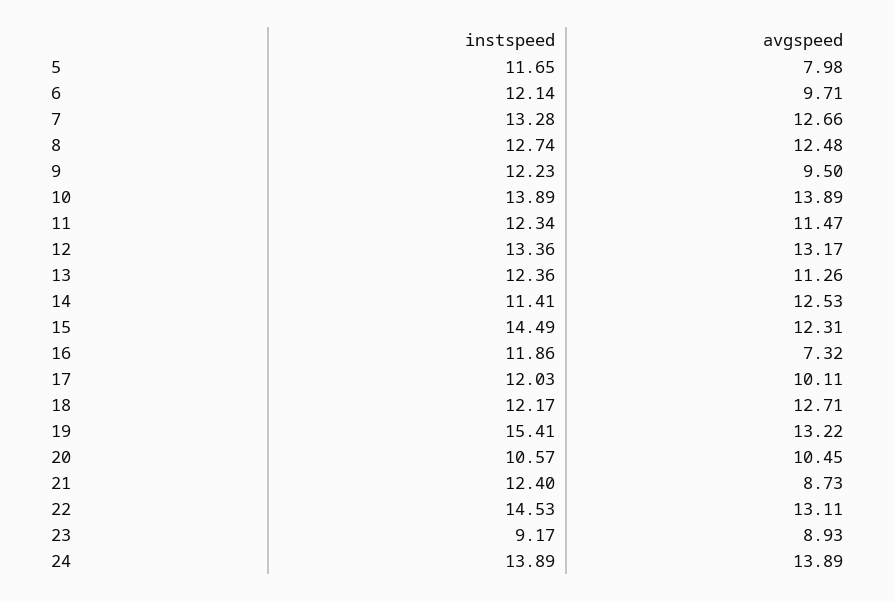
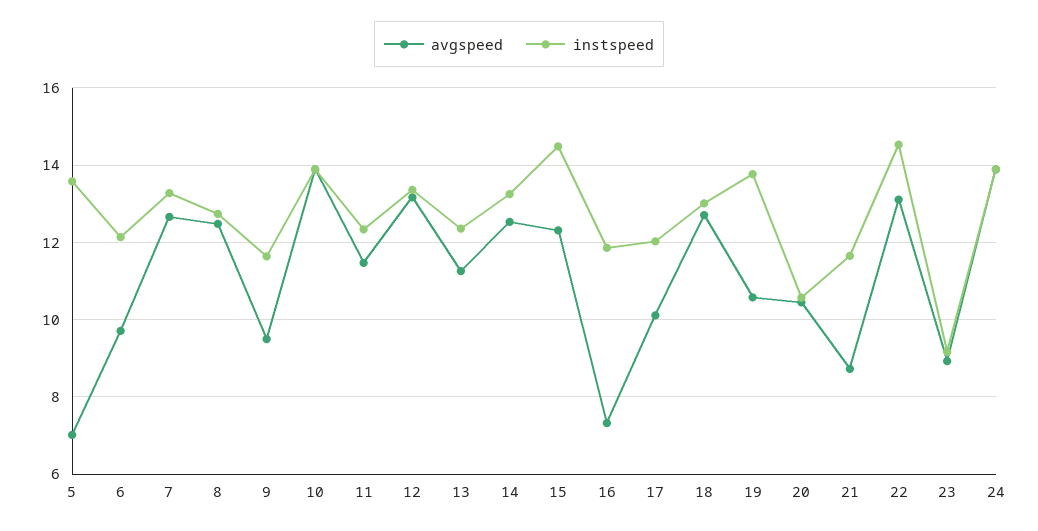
  {
    "instspeed": {
-     "5": 11.65,
+     "5": 13.6,
      "6": 12.14,
      "7": 13.28,
      "8": 12.74,
-     "9": 12.23,
+     "9": 11.6,
      "10": 13.89,
      "11": 12.34,
      "12": 13.36,
      "13": 12.36,
-     "14": 11.41,
+     "14": 13.2,
      "15": 14.49,
      "16": 11.86,
      "17": 12.03,
-     "18": 12.17,
+     "18": 13,
-     "19": 15.41,
+     "19": 13.8,
      "20": 10.57,
-     "21": 12.4,
+     "21": 11.6,
      "22": 14.53,
      "23": 9.17,
      "24": 13.89
    },
    "avgspeed": {
-     "5": 7.98,
+     "5": 7,
      "6": 9.71,
      "7": 12.66,
      "8": 12.48,
      "9": 9.5,
      "10": 13.89,
      "11": 11.47,
      "12": 13.17,
      "13": 11.26,
      "14": 12.53,
      "15": 12.31,
      "16": 7.32,
      "17": 10.11,
      "18": 12.71,
-     "19": 13.22,
+     "19": 10.6,
      "20": 10.45,
      "21": 8.73,
      "22": 13.11,
      "23": 8.93,
      "24": 13.89
    }
  }

